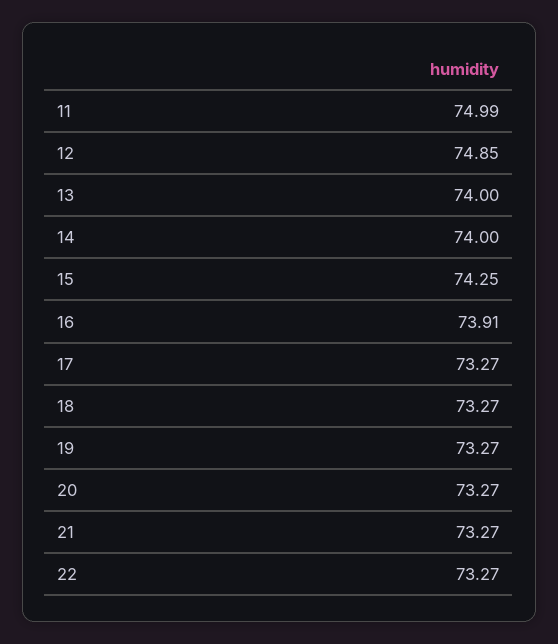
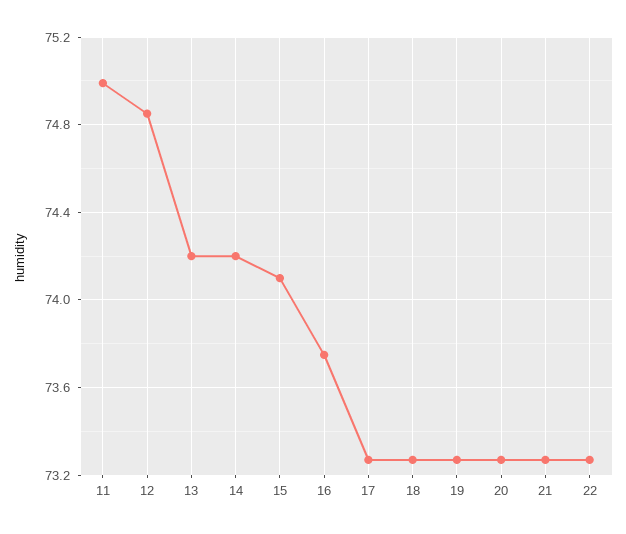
  {
    "11": 74.99,
    "12": 74.85,
-   "13": 74,
+   "13": 74.2,
-   "14": 74,
+   "14": 74.2,
-   "15": 74.25,
+   "15": 74.1,
-   "16": 73.91,
+   "16": 73.75,
    "17": 73.27,
    "18": 73.27,
    "19": 73.27,
    "20": 73.27,
    "21": 73.27,
    "22": 73.27
  }

